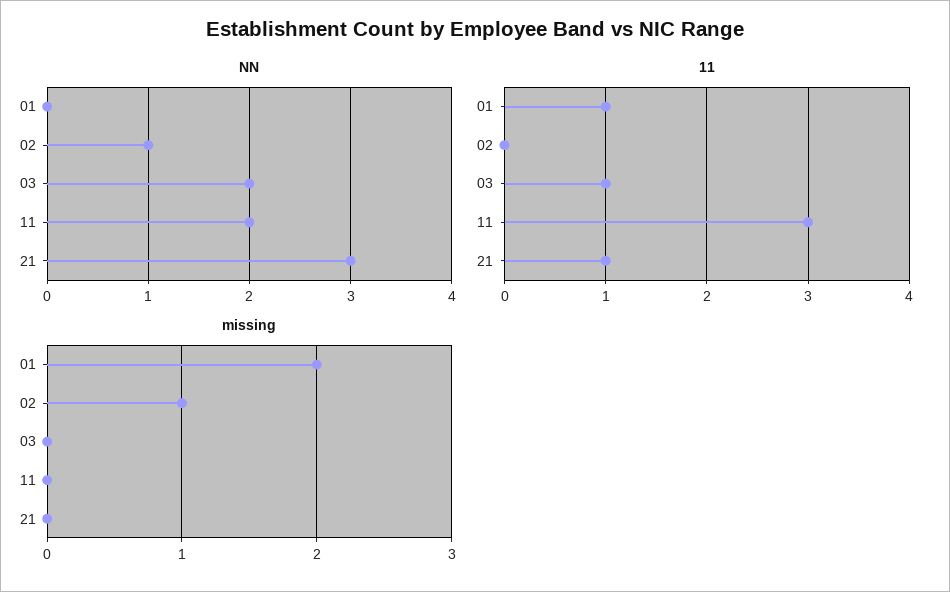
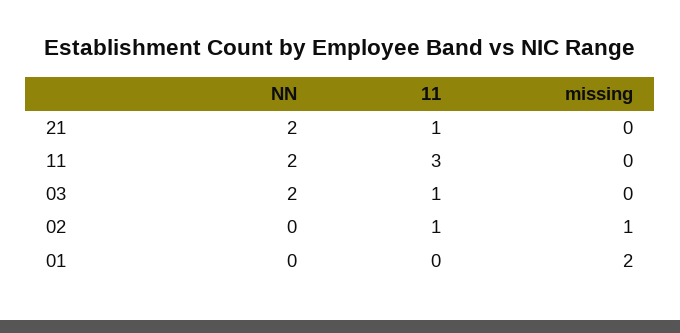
  {
    "NN": {
      "01": 0,
-     "02": 1,
+     "02": 0,
      "03": 2,
      "11": 2,
-     "21": 3
+     "21": 2
    },
    "11": {
-     "01": 1,
+     "01": 0,
-     "02": 0,
+     "02": 1,
      "03": 1,
      "11": 3,
      "21": 1
    },
    "missing": {
      "01": 2,
      "02": 1,
      "03": 0,
      "11": 0,
      "21": 0
    }
  }

